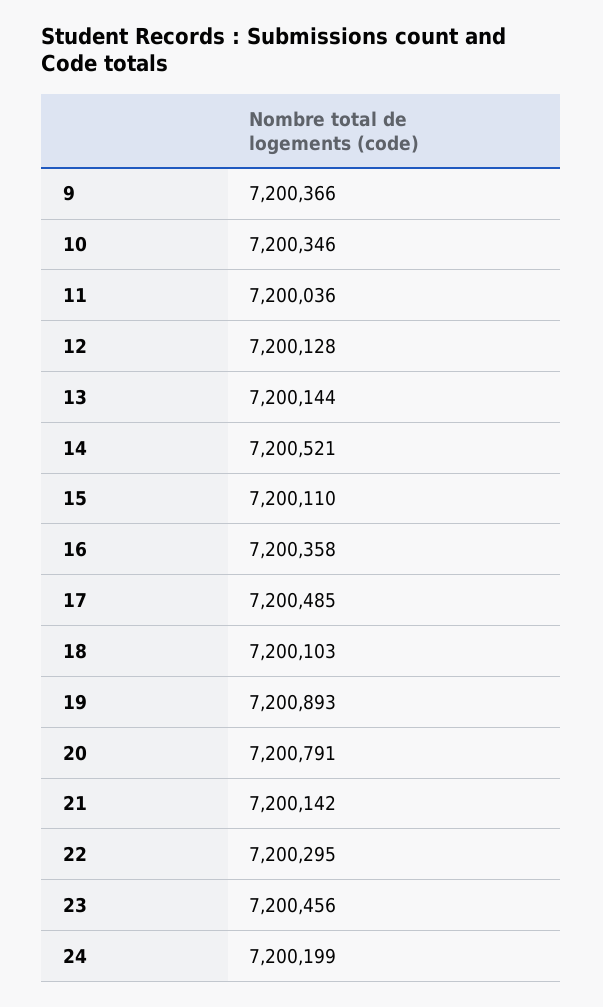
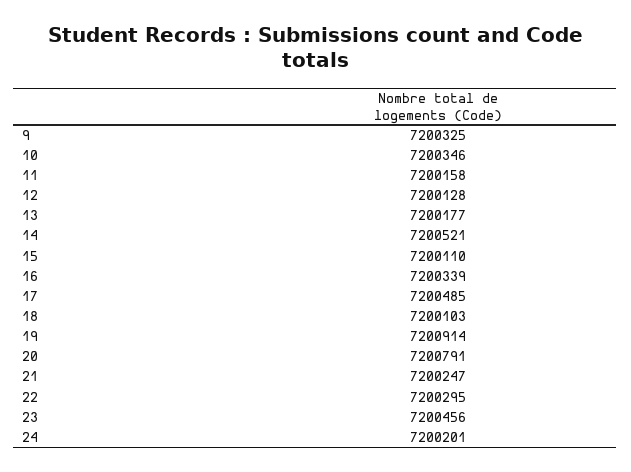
  {
-   "9": 7200366,
+   "9": 7200325,
    "10": 7200346,
-   "11": 7200036,
+   "11": 7200158,
    "12": 7200128,
-   "13": 7200144,
+   "13": 7200177,
    "14": 7200521,
    "15": 7200110,
-   "16": 7200358,
+   "16": 7200339,
    "17": 7200485,
    "18": 7200103,
-   "19": 7200893,
+   "19": 7200914,
    "20": 7200791,
-   "21": 7200142,
+   "21": 7200247,
    "22": 7200295,
    "23": 7200456,
-   "24": 7200199
+   "24": 7200201
  }

